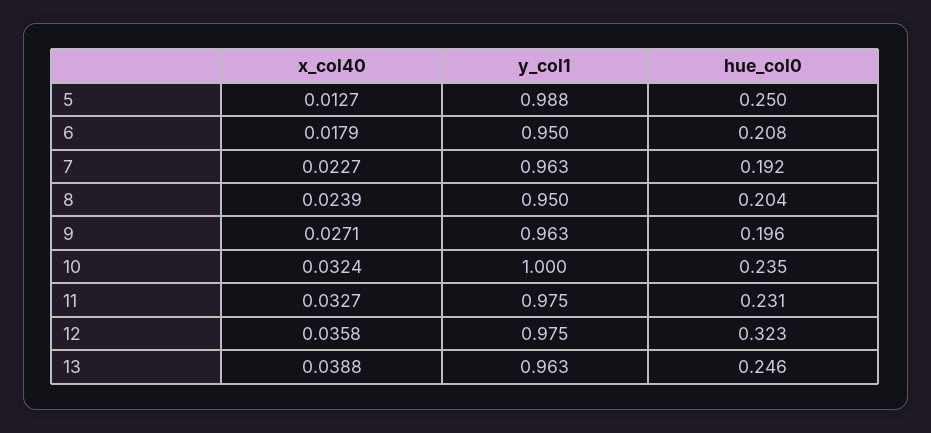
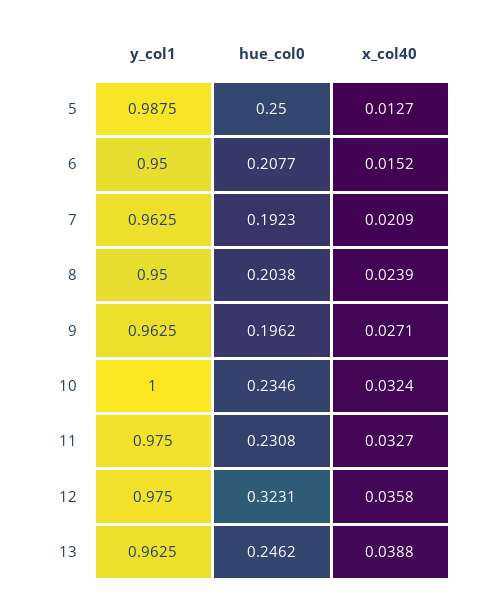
  {
    "x_col40": {
      "5": 0.0127,
-     "6": 0.0179,
+     "6": 0.0152,
-     "7": 0.0227,
+     "7": 0.0209,
      "8": 0.0239,
      "9": 0.0271,
      "10": 0.0324,
      "11": 0.0327,
      "12": 0.0358,
      "13": 0.0388
    },
    "y_col1": {
      "5": 0.9875,
      "6": 0.95,
      "7": 0.9625,
      "8": 0.95,
      "9": 0.9625,
      "10": 1,
      "11": 0.975,
      "12": 0.975,
      "13": 0.9625
    },
    "hue_col0": {
      "5": 0.25,
      "6": 0.2077,
      "7": 0.1923,
      "8": 0.2038,
      "9": 0.1962,
      "10": 0.2346,
      "11": 0.2308,
      "12": 0.3231,
      "13": 0.2462
    }
  }

